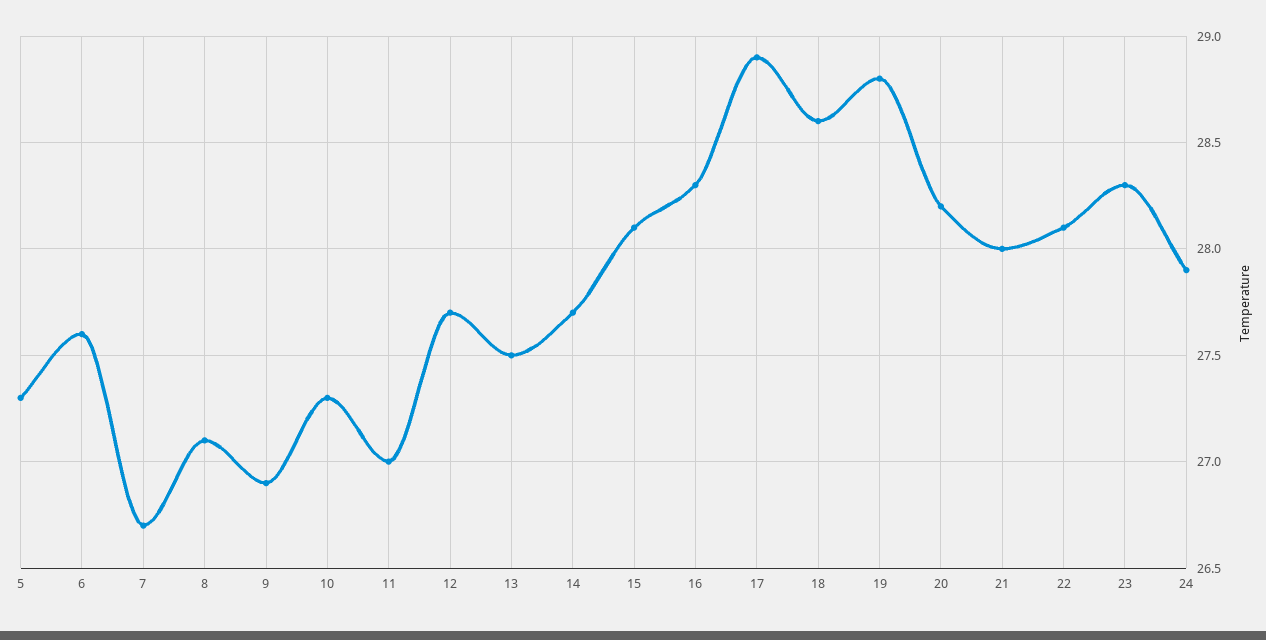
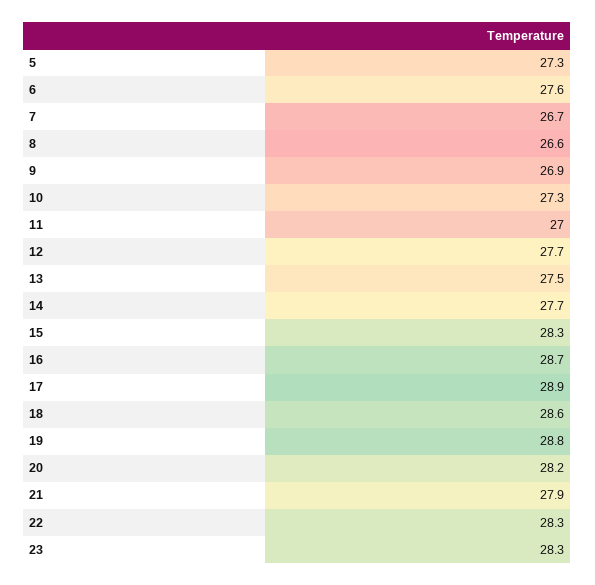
  {
    "5": 27.3,
    "6": 27.6,
    "7": 26.7,
-   "8": 27.1,
+   "8": 26.6,
    "9": 26.9,
    "10": 27.3,
    "11": 27,
    "12": 27.7,
    "13": 27.5,
    "14": 27.7,
-   "15": 28.1,
+   "15": 28.3,
-   "16": 28.3,
+   "16": 28.7,
    "17": 28.9,
    "18": 28.6,
    "19": 28.8,
    "20": 28.2,
-   "21": 28,
+   "21": 27.9,
-   "22": 28.1,
+   "22": 28.3,
-   "23": 28.3,
+   "23": 28.3
-   "24": 27.9
  }

